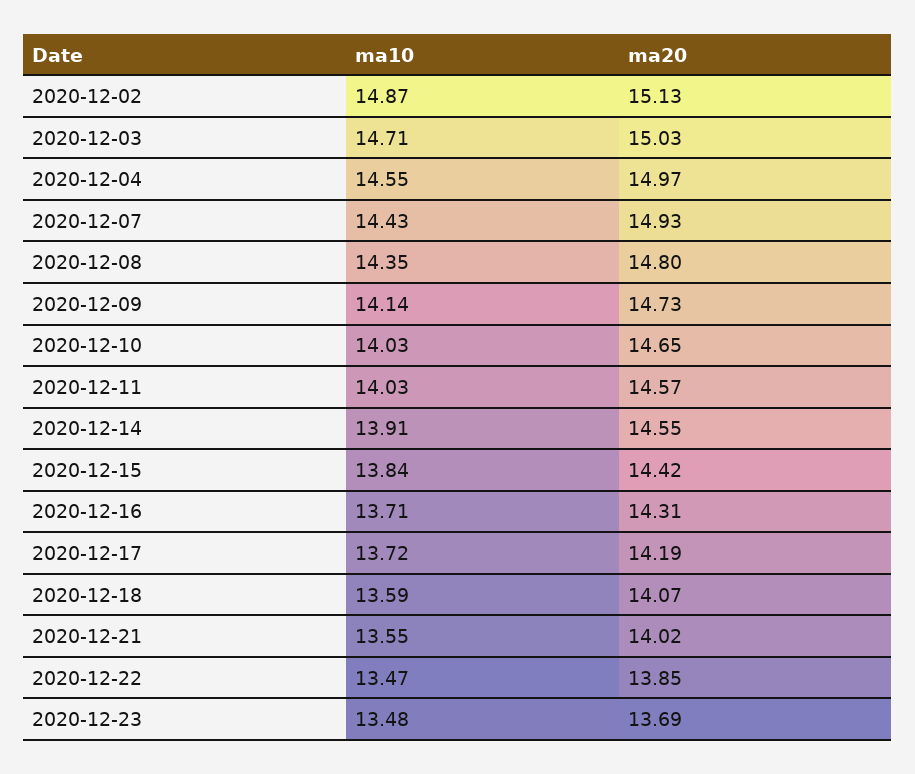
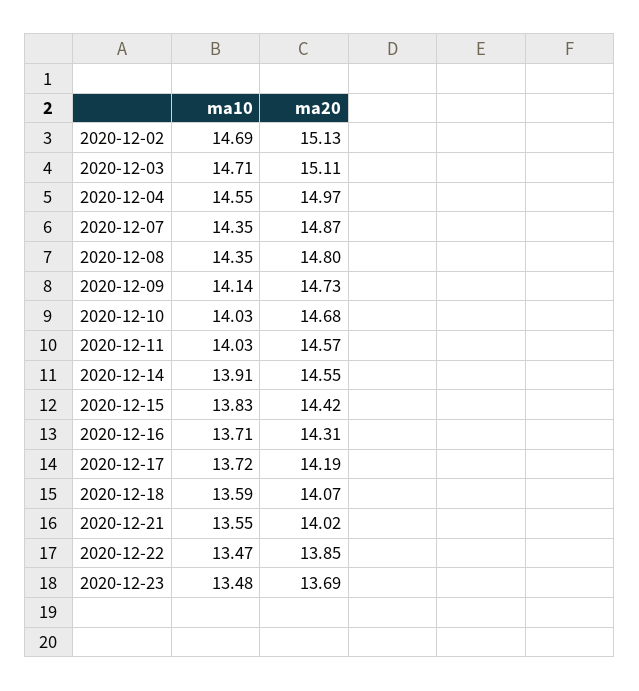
  {
    "ma10": {
-     "2020-12-02": 14.87,
+     "2020-12-02": 14.69,
      "2020-12-03": 14.71,
      "2020-12-04": 14.55,
-     "2020-12-07": 14.43,
+     "2020-12-07": 14.35,
      "2020-12-08": 14.35,
      "2020-12-09": 14.14,
      "2020-12-10": 14.03,
      "2020-12-11": 14.03,
      "2020-12-14": 13.91,
-     "2020-12-15": 13.84,
+     "2020-12-15": 13.83,
      "2020-12-16": 13.71,
      "2020-12-17": 13.72,
      "2020-12-18": 13.59,
      "2020-12-21": 13.55,
      "2020-12-22": 13.47,
      "2020-12-23": 13.48
    },
    "ma20": {
      "2020-12-02": 15.13,
-     "2020-12-03": 15.03,
+     "2020-12-03": 15.11,
      "2020-12-04": 14.97,
-     "2020-12-07": 14.93,
+     "2020-12-07": 14.87,
      "2020-12-08": 14.8,
      "2020-12-09": 14.73,
-     "2020-12-10": 14.65,
+     "2020-12-10": 14.68,
      "2020-12-11": 14.57,
      "2020-12-14": 14.55,
      "2020-12-15": 14.42,
      "2020-12-16": 14.31,
      "2020-12-17": 14.19,
      "2020-12-18": 14.07,
      "2020-12-21": 14.02,
      "2020-12-22": 13.85,
      "2020-12-23": 13.69
    }
  }

